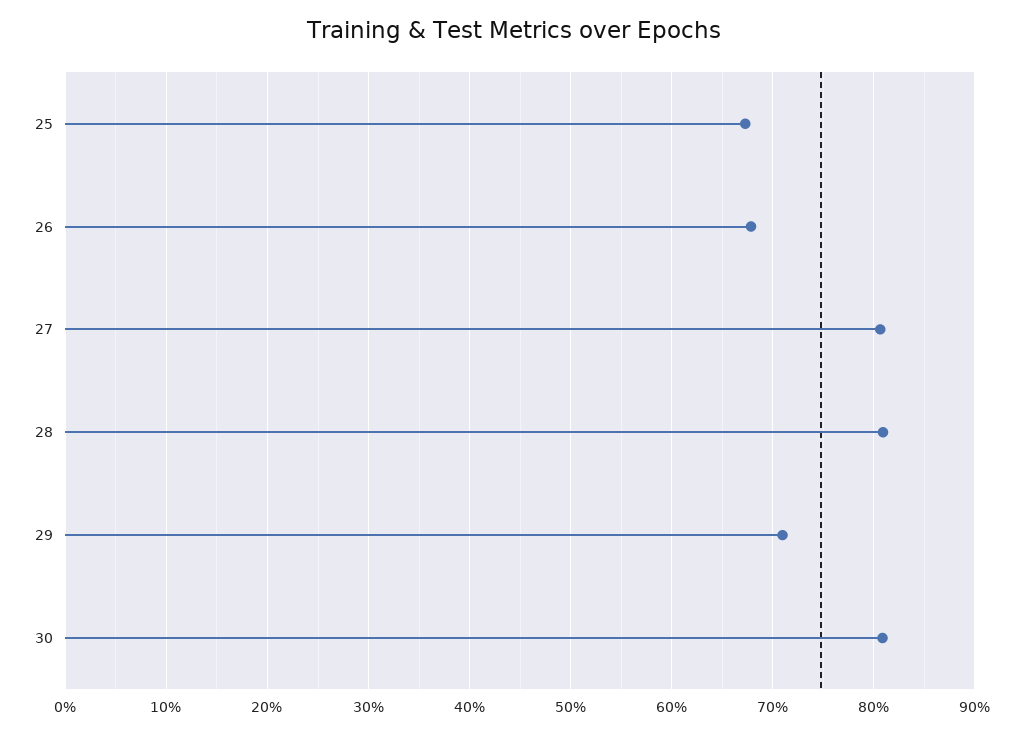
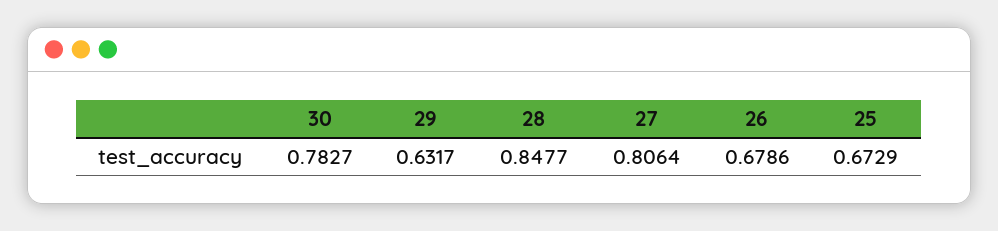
  {
    "25": 0.6729,
    "26": 0.6786,
    "27": 0.8064,
-   "28": 0.81,
+   "28": 0.8477,
-   "29": 0.71,
+   "29": 0.6317,
-   "30": 0.81
+   "30": 0.7827
  }

